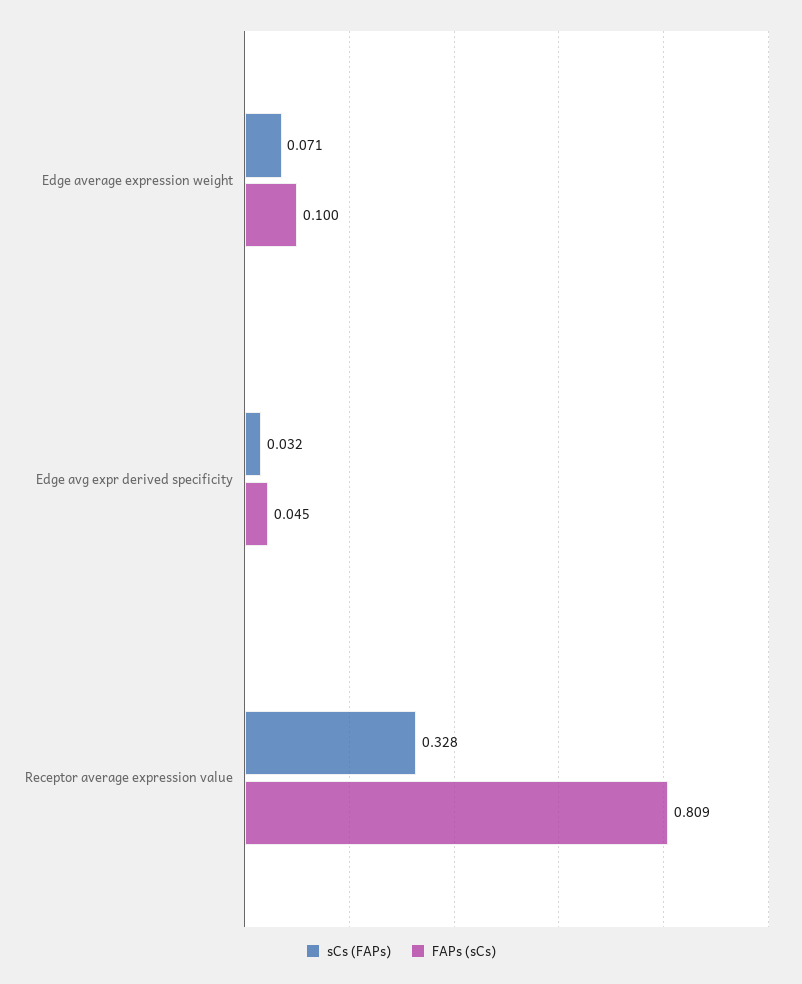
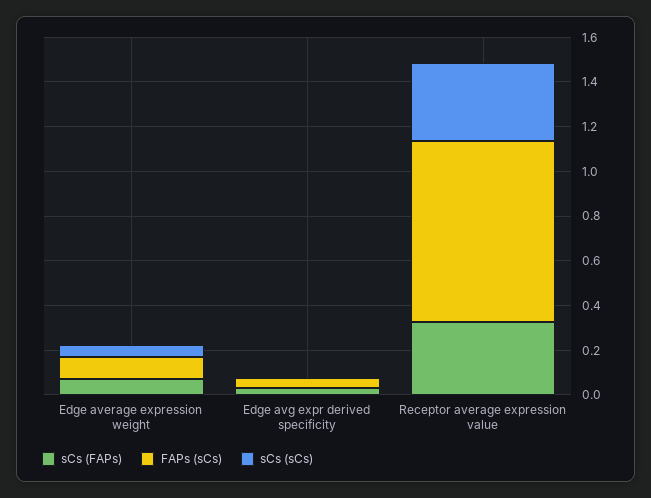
  {
    "sCs (FAPs)": {
      "Edge average expression weight": 0.071,
      "Edge avg expr derived specificity": 0.032,
      "Receptor average expression value": 0.328
    },
    "FAPs (sCs)": {
      "Edge average expression weight": 0.1,
      "Edge avg expr derived specificity": 0.045,
      "Receptor average expression value": 0.809
-   }
+   },
+   "sCs (sCs)": {
+     "Edge average expression weight": 0.05,
+     "Edge avg expr derived specificity": 0,
+     "Receptor average expression value": 0.35
+   }
  }

